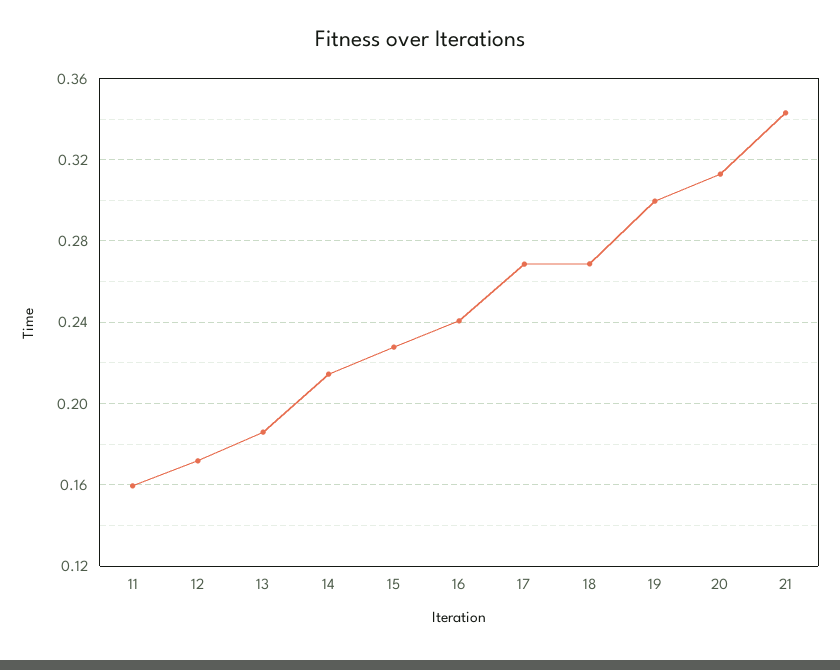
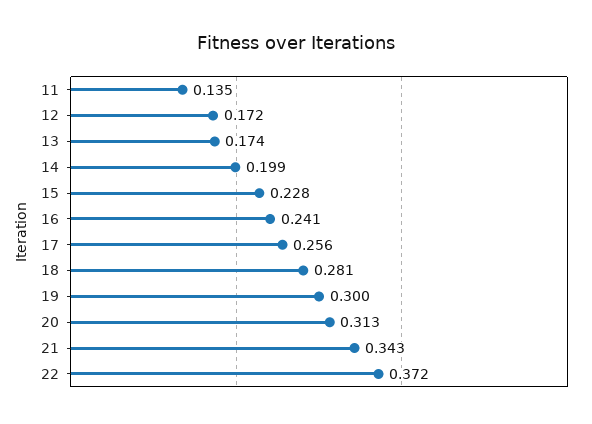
  {
-   "11": 0.16,
+   "11": 0.135,
    "12": 0.172,
-   "13": 0.185,
+   "13": 0.174,
-   "14": 0.215,
+   "14": 0.199,
    "15": 0.228,
    "16": 0.241,
-   "17": 0.27,
+   "17": 0.256,
-   "18": 0.27,
+   "18": 0.281,
    "19": 0.3,
    "20": 0.313,
-   "21": 0.343
+   "21": 0.343,
+   "22": 0.372
  }

